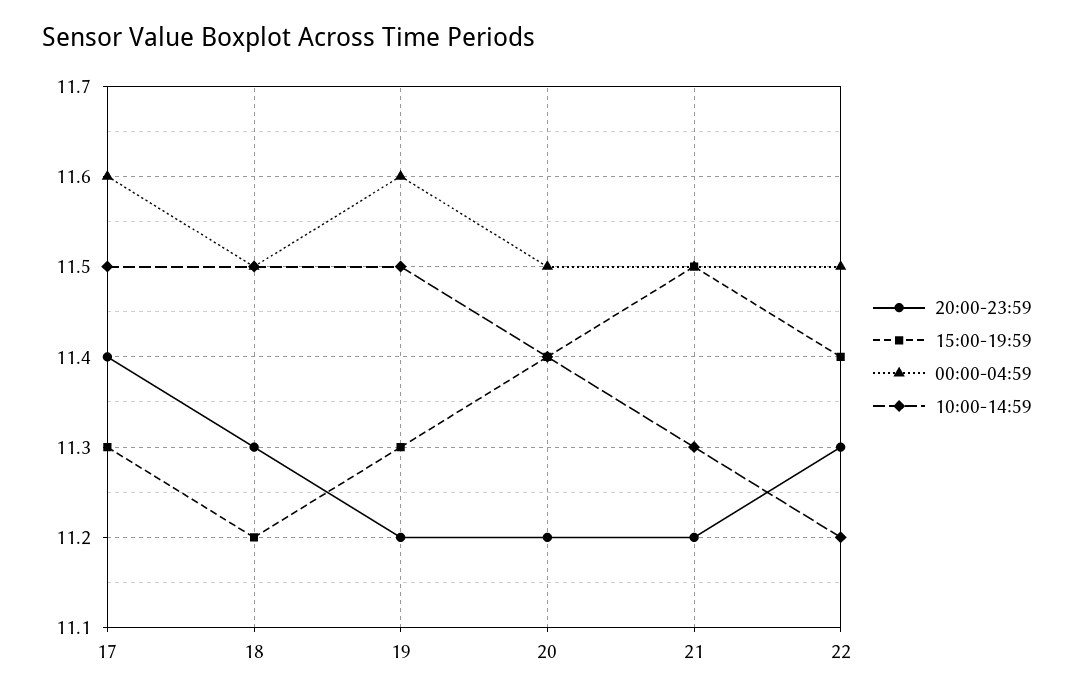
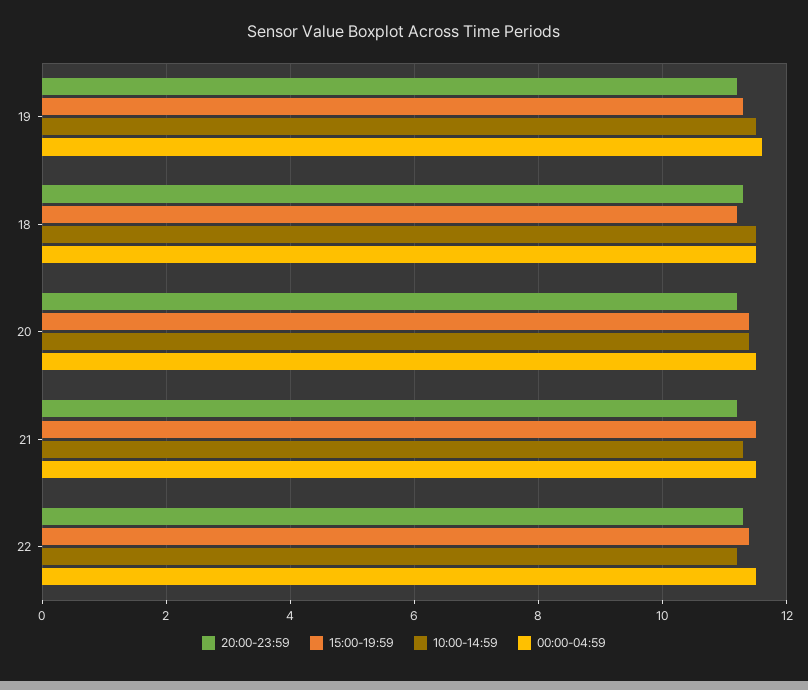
  {
    "20:00-23:59": {
-     "17": 11.4,
      "18": 11.3,
      "19": 11.2,
      "20": 11.2,
      "21": 11.2,
      "22": 11.3
    },
    "15:00-19:59": {
-     "17": 11.3,
      "18": 11.2,
      "19": 11.3,
      "20": 11.4,
      "21": 11.5,
      "22": 11.4
    },
    "00:00-04:59": {
-     "17": 11.6,
      "18": 11.5,
      "19": 11.6,
      "20": 11.5,
      "21": 11.5,
      "22": 11.5
    },
    "10:00-14:59": {
-     "17": 11.5,
      "18": 11.5,
      "19": 11.5,
      "20": 11.4,
      "21": 11.3,
      "22": 11.2
    }
  }

